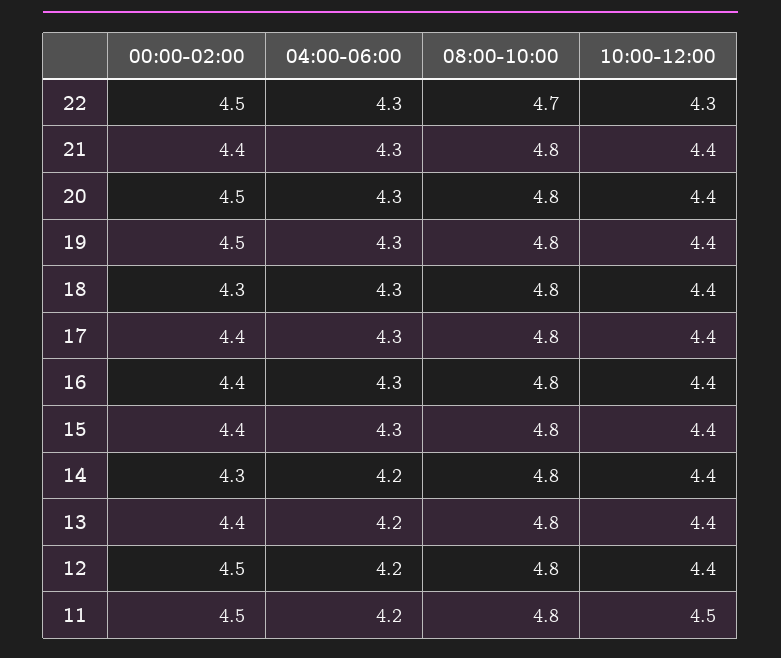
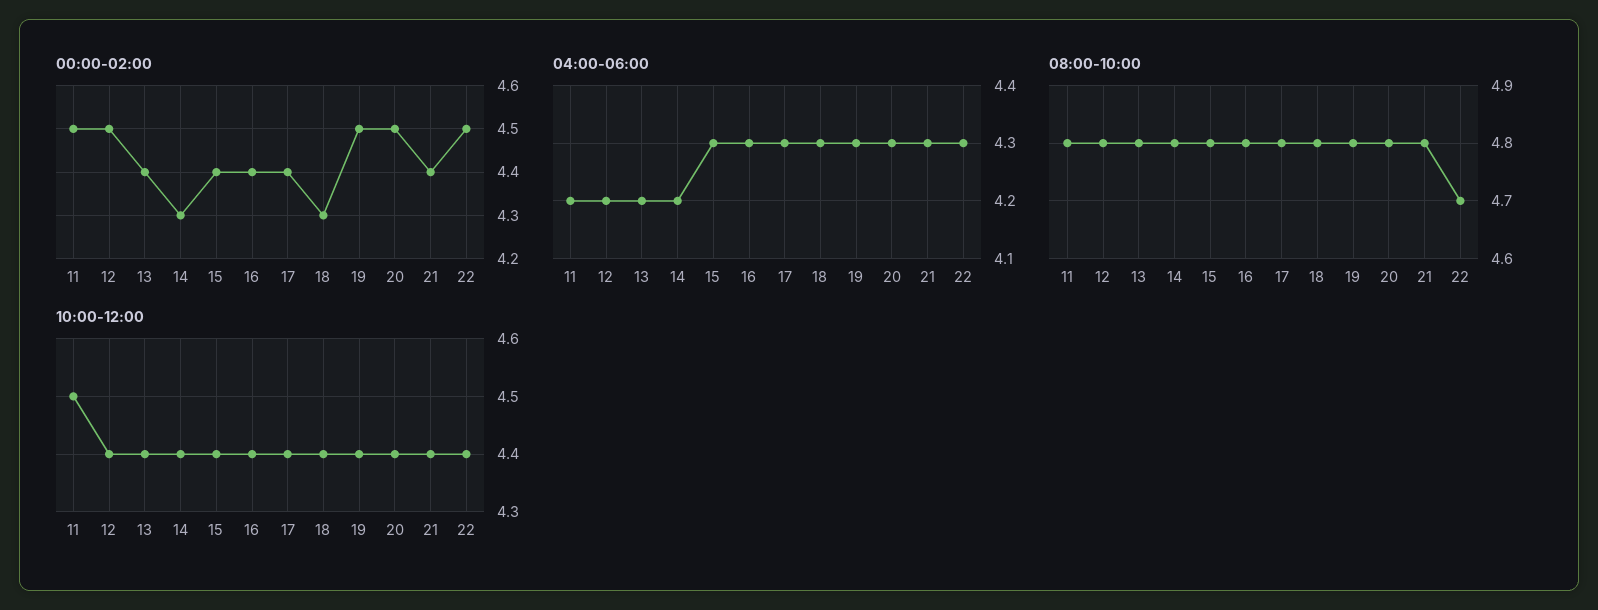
  {
    "00:00-02:00": {
      "22": 4.5,
      "21": 4.4,
      "20": 4.5,
      "19": 4.5,
      "18": 4.3,
      "17": 4.4,
      "16": 4.4,
      "15": 4.4,
      "14": 4.3,
      "13": 4.4,
      "12": 4.5,
      "11": 4.5
    },
    "04:00-06:00": {
      "22": 4.3,
      "21": 4.3,
      "20": 4.3,
      "19": 4.3,
      "18": 4.3,
      "17": 4.3,
      "16": 4.3,
      "15": 4.3,
      "14": 4.2,
      "13": 4.2,
      "12": 4.2,
      "11": 4.2
    },
    "08:00-10:00": {
      "22": 4.7,
      "21": 4.8,
      "20": 4.8,
      "19": 4.8,
      "18": 4.8,
      "17": 4.8,
      "16": 4.8,
      "15": 4.8,
      "14": 4.8,
      "13": 4.8,
      "12": 4.8,
      "11": 4.8
    },
    "10:00-12:00": {
-     "22": 4.3,
+     "22": 4.4,
      "21": 4.4,
      "20": 4.4,
      "19": 4.4,
      "18": 4.4,
      "17": 4.4,
      "16": 4.4,
      "15": 4.4,
      "14": 4.4,
      "13": 4.4,
      "12": 4.4,
      "11": 4.5
    }
  }

